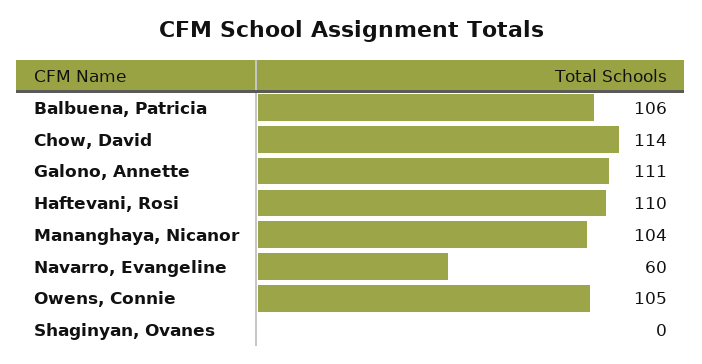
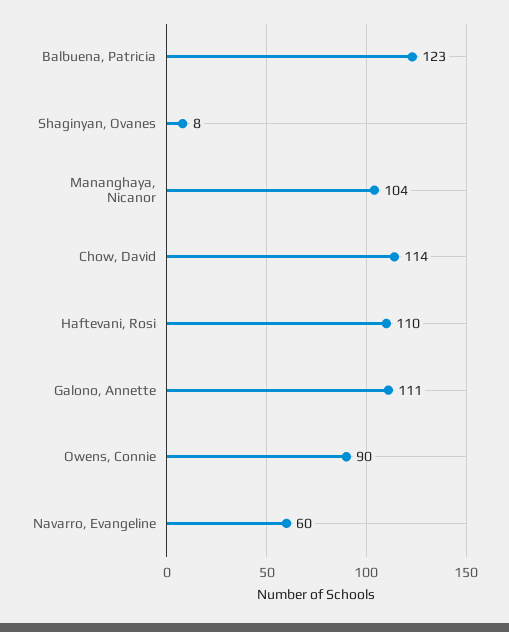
  {
-   "Balbuena, Patricia": 106,
+   "Balbuena, Patricia": 123,
    "Chow, David": 114,
    "Galono, Annette": 111,
    "Haftevani, Rosi": 110,
    "Mananghaya, Nicanor": 104,
    "Navarro, Evangeline": 60,
-   "Owens, Connie": 105,
+   "Owens, Connie": 90,
-   "Shaginyan, Ovanes": 0
+   "Shaginyan, Ovanes": 8
  }

